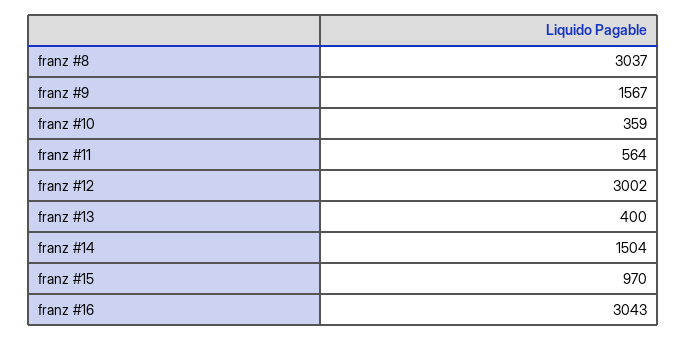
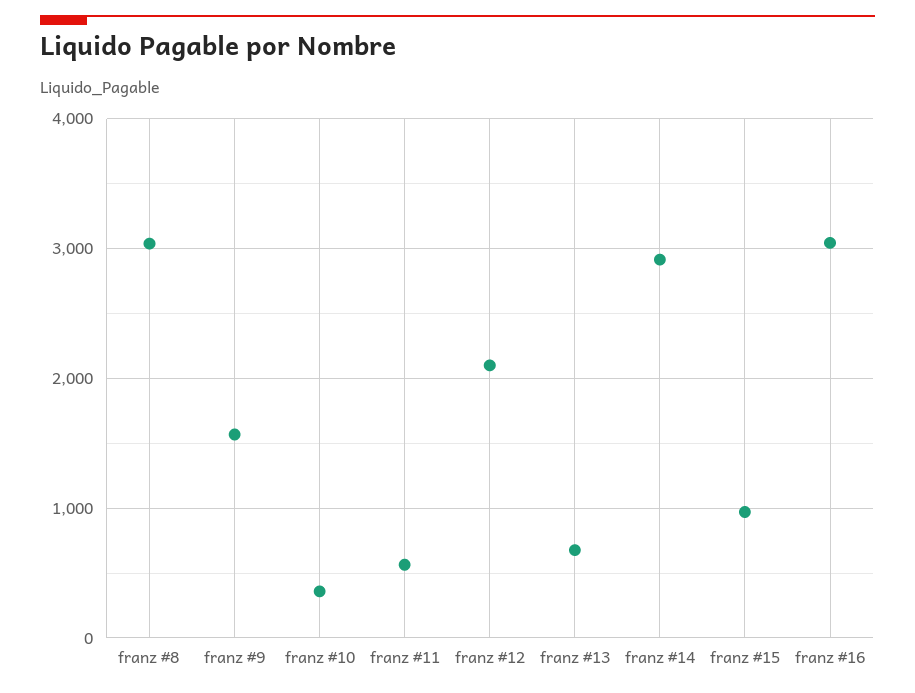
  {
    "franz #8": 3037,
    "franz #9": 1567,
    "franz #10": 359,
    "franz #11": 564,
-   "franz #12": 3002,
+   "franz #12": 2100,
-   "franz #13": 400,
+   "franz #13": 700,
-   "franz #14": 1504,
+   "franz #14": 2900,
    "franz #15": 970,
    "franz #16": 3043
  }

